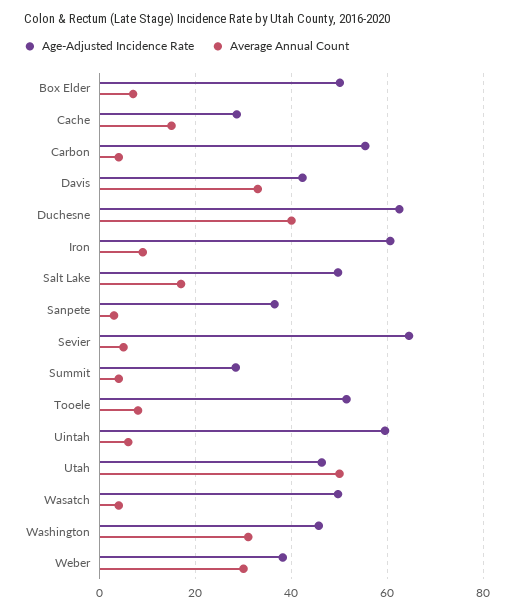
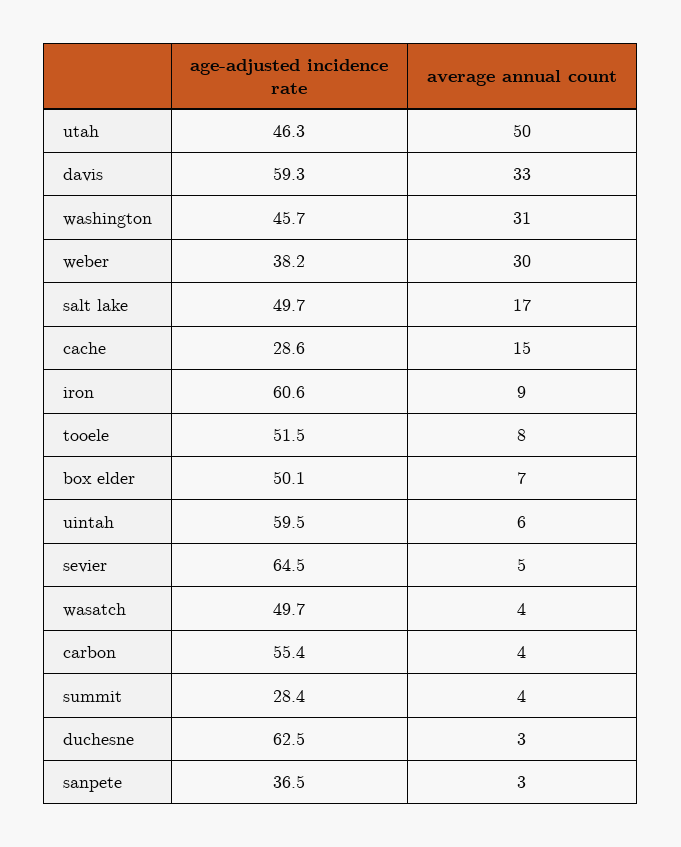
  {
    "Age-Adjusted Incidence Rate": {
      "Box Elder": 50.1,
      "Cache": 28.6,
      "Carbon": 55.4,
-     "Davis": 42,
+     "Davis": 59.3,
      "Duchesne": 62.5,
      "Iron": 60.6,
      "Salt Lake": 49.7,
      "Sanpete": 36.5,
      "Sevier": 64.5,
      "Summit": 28.4,
      "Tooele": 51.5,
      "Uintah": 59.5,
      "Utah": 46.3,
      "Wasatch": 49.7,
      "Washington": 45.7,
      "Weber": 38.2
    },
    "Average Annual Count": {
      "Box Elder": 7,
      "Cache": 15,
      "Carbon": 4,
      "Davis": 33,
-     "Duchesne": 40,
+     "Duchesne": 3,
      "Iron": 9,
      "Salt Lake": 17,
      "Sanpete": 3,
      "Sevier": 5,
      "Summit": 4,
      "Tooele": 8,
      "Uintah": 6,
      "Utah": 50,
      "Wasatch": 4,
      "Washington": 31,
      "Weber": 30
    }
  }

